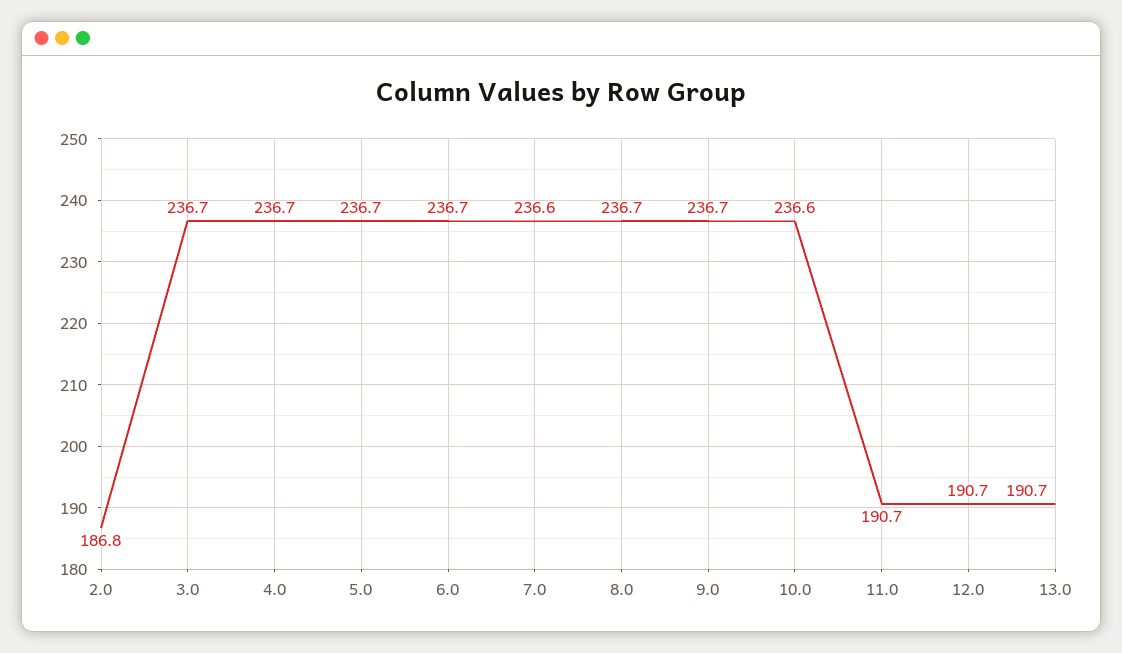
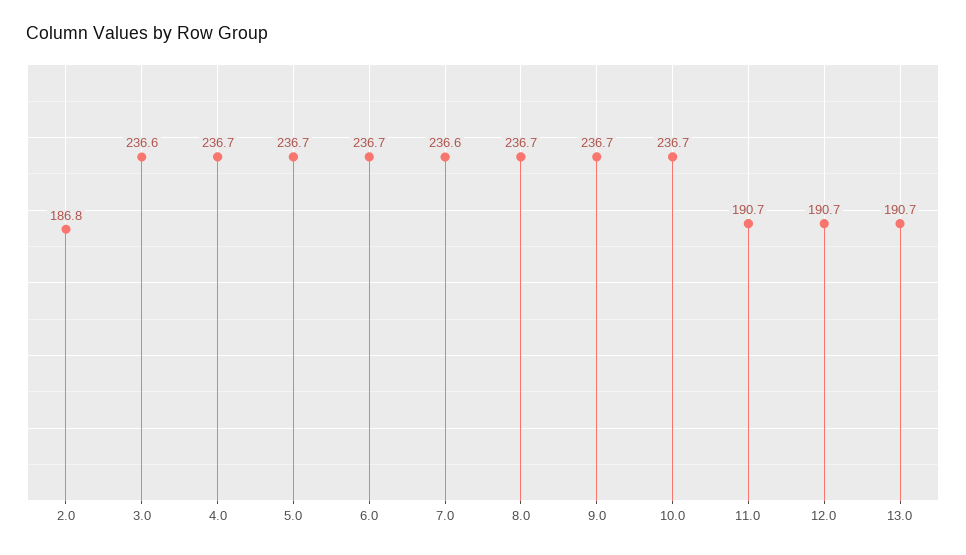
  {
    "2.0": 186.8,
-   "3.0": 236.7,
+   "3.0": 236.6,
    "4.0": 236.7,
    "5.0": 236.7,
    "6.0": 236.7,
    "7.0": 236.6,
    "8.0": 236.7,
    "9.0": 236.7,
-   "10.0": 236.6,
+   "10.0": 236.7,
    "11.0": 190.7,
    "12.0": 190.7,
    "13.0": 190.7
  }

